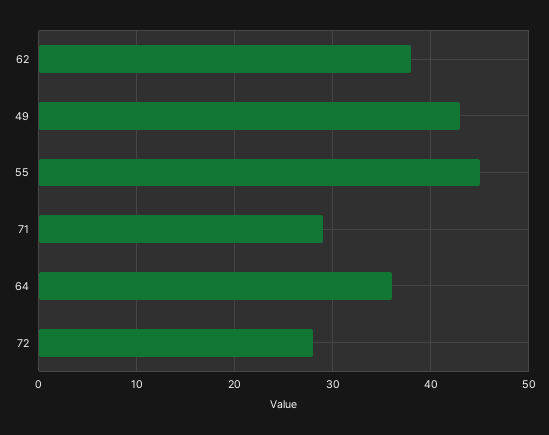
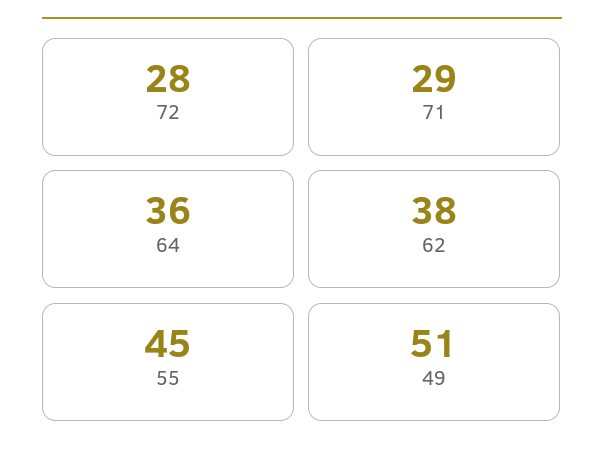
  {
    "62": 38,
-   "49": 43,
+   "49": 51,
    "55": 45,
    "71": 29,
    "64": 36,
    "72": 28
  }

